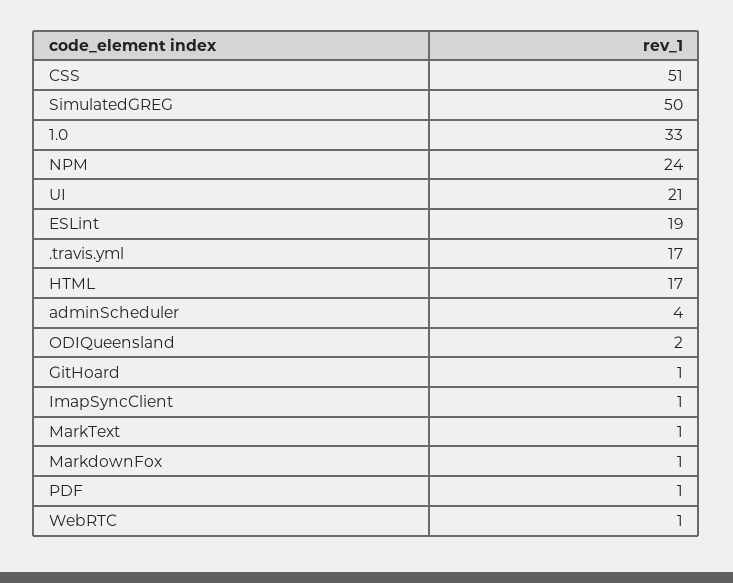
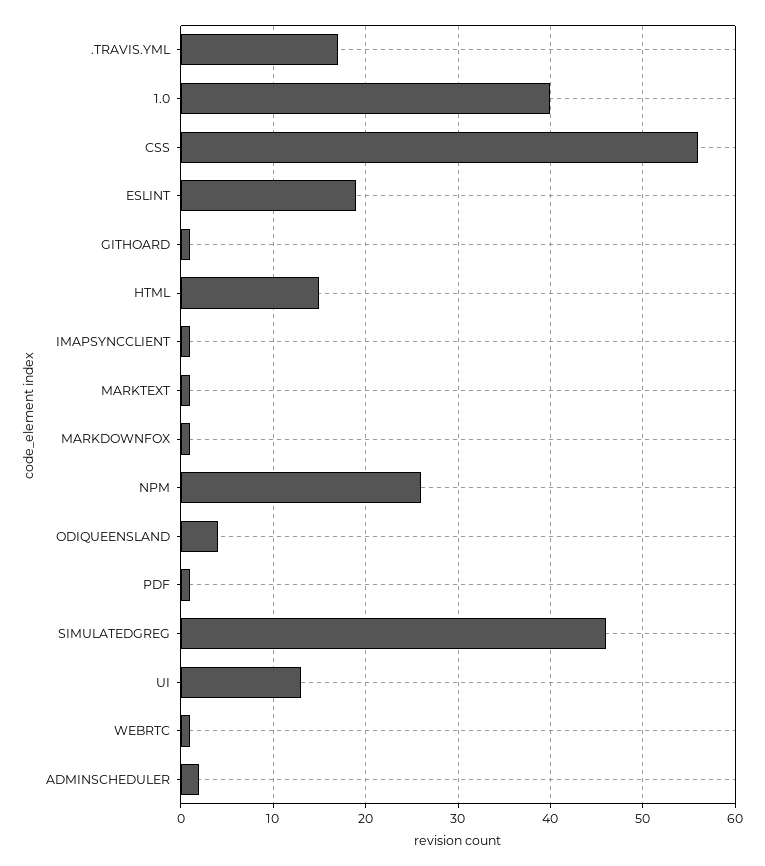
  {
-   "CSS": 51,
+   "CSS": 56,
-   "SimulatedGREG": 50,
+   "SimulatedGREG": 46,
-   "1.0": 33,
+   "1.0": 40,
-   "NPM": 24,
+   "NPM": 26,
-   "UI": 21,
+   "UI": 13,
    "ESLint": 19,
    ".travis.yml": 17,
-   "HTML": 17,
+   "HTML": 15,
-   "adminScheduler": 4,
+   "adminScheduler": 2,
-   "ODIQueensland": 2,
+   "ODIQueensland": 4,
    "GitHoard": 1,
    "ImapSyncClient": 1,
    "MarkText": 1,
    "MarkdownFox": 1,
    "PDF": 1,
    "WebRTC": 1
  }

